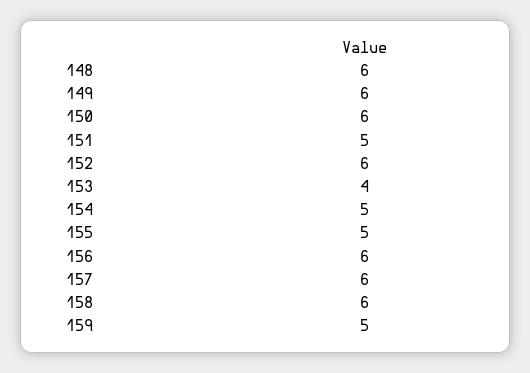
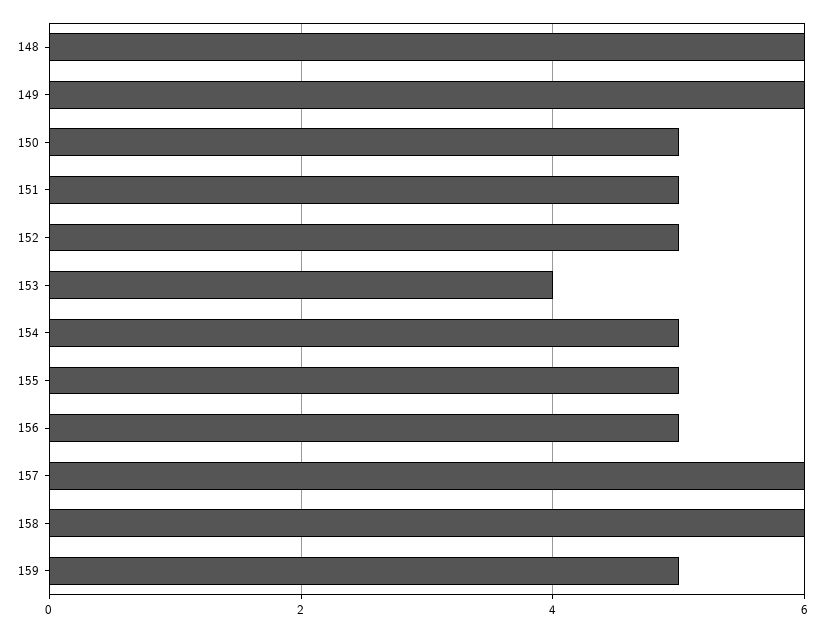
  {
    "148": 6,
    "149": 6,
-   "150": 6,
+   "150": 5,
    "151": 5,
-   "152": 6,
+   "152": 5,
    "153": 4,
    "154": 5,
    "155": 5,
-   "156": 6,
+   "156": 5,
    "157": 6,
    "158": 6,
    "159": 5
  }

